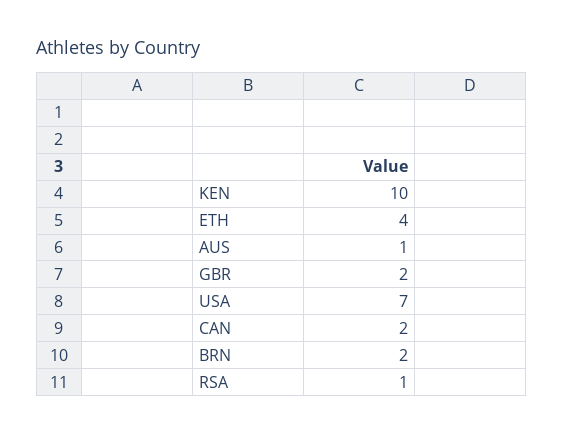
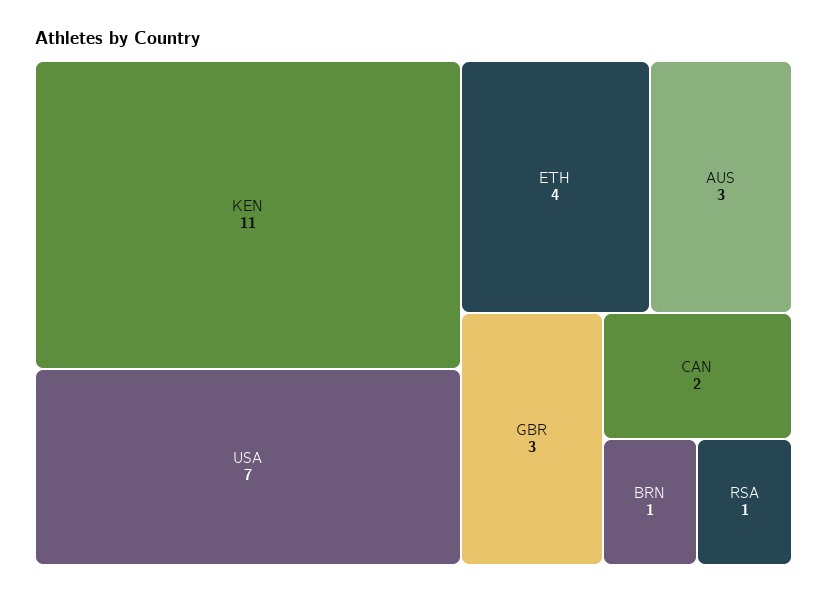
  {
-   "KEN": 10,
+   "KEN": 11,
    "ETH": 4,
-   "AUS": 1,
+   "AUS": 3,
-   "GBR": 2,
+   "GBR": 3,
    "USA": 7,
    "CAN": 2,
-   "BRN": 2,
+   "BRN": 1,
    "RSA": 1
  }

